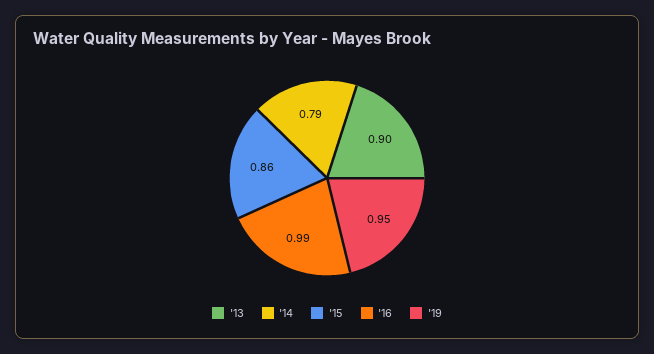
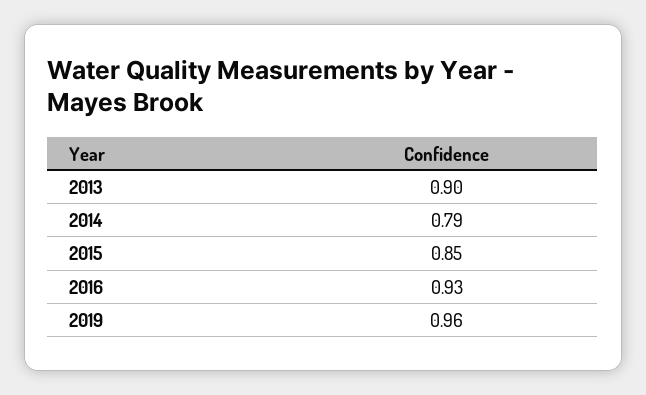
  {
    "'13": 0.9,
    "'14": 0.79,
-   "'15": 0.86,
+   "'15": 0.85,
-   "'16": 0.99,
+   "'16": 0.93,
-   "'19": 0.95
+   "'19": 0.96
  }

